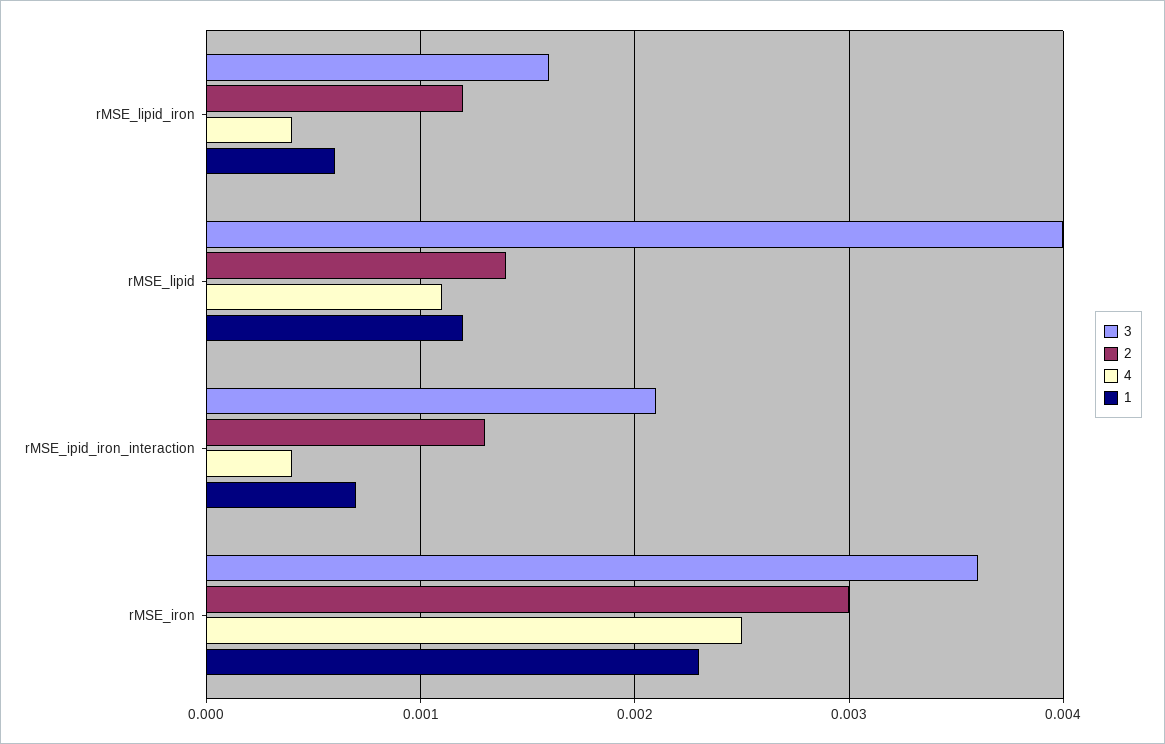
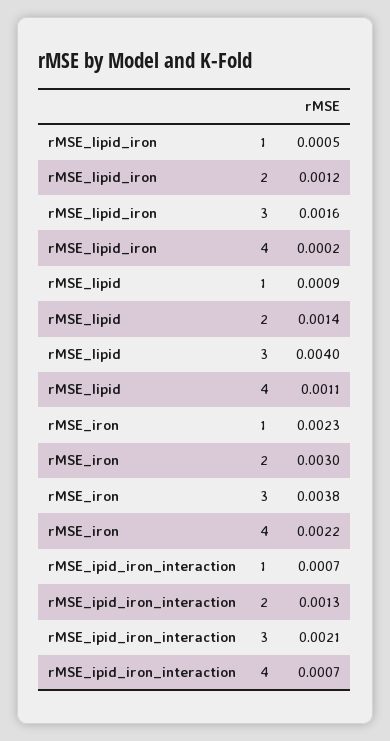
  {
    "3": {
      "rMSE_lipid_iron": 0.0016,
      "rMSE_lipid": 0.004,
      "rMSE_ipid_iron_interaction": 0.0021,
-     "rMSE_iron": 0.0036
+     "rMSE_iron": 0.0038
    },
    "2": {
      "rMSE_lipid_iron": 0.0012,
      "rMSE_lipid": 0.0014,
      "rMSE_ipid_iron_interaction": 0.0013,
      "rMSE_iron": 0.003
    },
    "4": {
-     "rMSE_lipid_iron": 0.0004,
+     "rMSE_lipid_iron": 0.0002,
      "rMSE_lipid": 0.0011,
-     "rMSE_ipid_iron_interaction": 0.0004,
+     "rMSE_ipid_iron_interaction": 0.0007,
-     "rMSE_iron": 0.0025
+     "rMSE_iron": 0.0022
    },
    "1": {
-     "rMSE_lipid_iron": 0.0006,
+     "rMSE_lipid_iron": 0.0005,
-     "rMSE_lipid": 0.0012,
+     "rMSE_lipid": 0.0009,
      "rMSE_ipid_iron_interaction": 0.0007,
      "rMSE_iron": 0.0023
    }
  }

